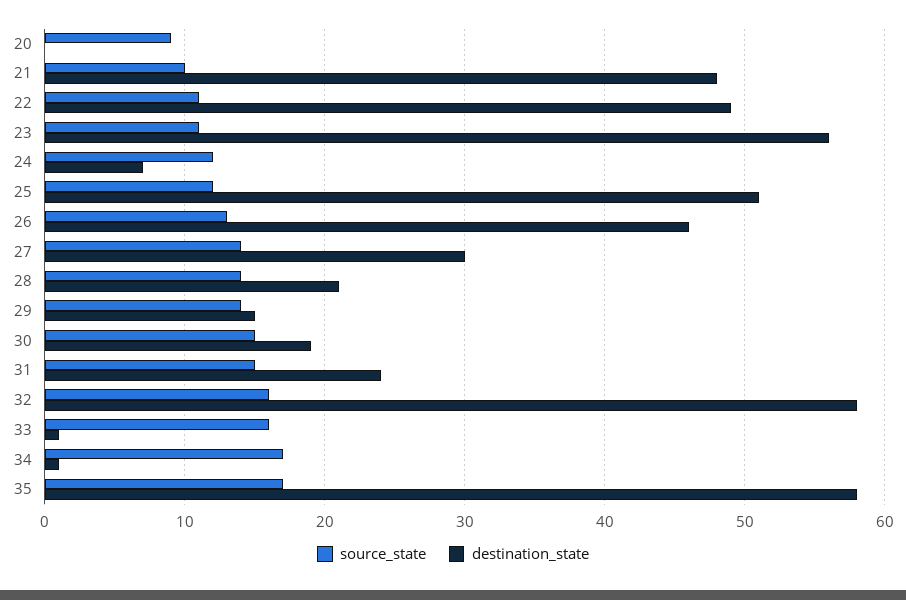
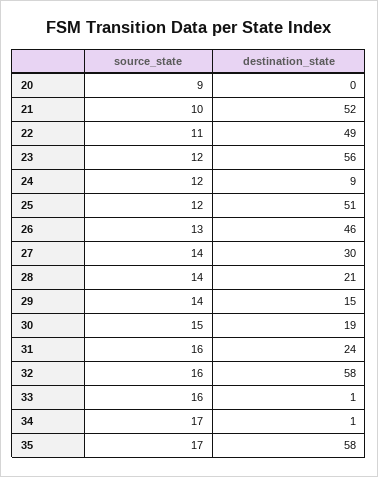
  {
    "source_state": {
      "20": 9,
      "21": 10,
      "22": 11,
-     "23": 11,
+     "23": 12,
      "24": 12,
      "25": 12,
      "26": 13,
      "27": 14,
      "28": 14,
      "29": 14,
      "30": 15,
-     "31": 15,
+     "31": 16,
      "32": 16,
      "33": 16,
      "34": 17,
      "35": 17
    },
    "destination_state": {
      "20": 0,
-     "21": 48,
+     "21": 52,
      "22": 49,
      "23": 56,
-     "24": 7,
+     "24": 9,
      "25": 51,
      "26": 46,
      "27": 30,
      "28": 21,
      "29": 15,
      "30": 19,
      "31": 24,
      "32": 58,
      "33": 1,
      "34": 1,
      "35": 58
    }
  }

